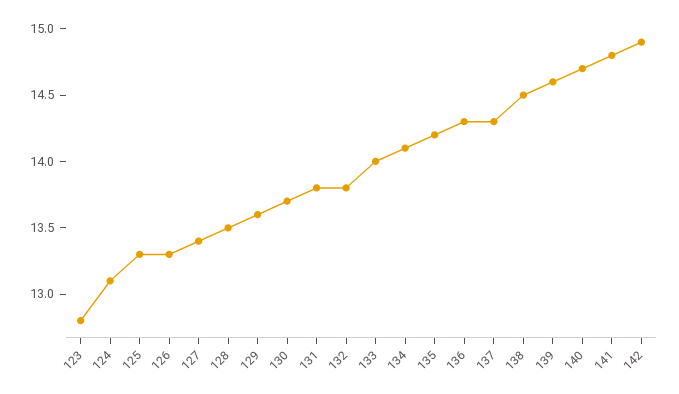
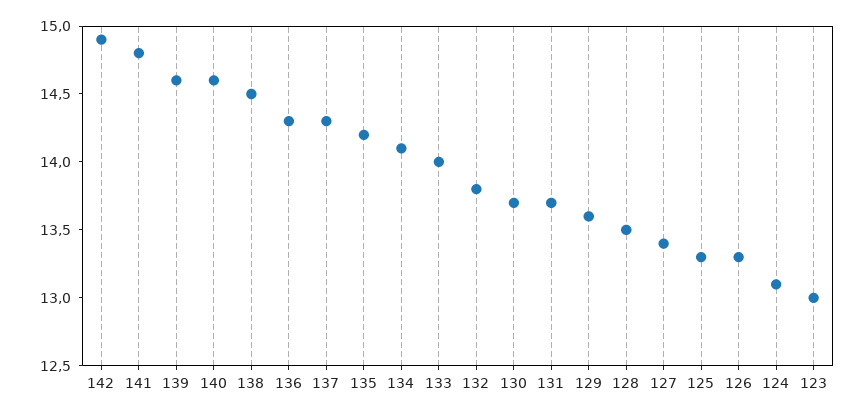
  {
-   "123": 12.8,
+   "123": 13,
    "124": 13.1,
    "125": 13.3,
    "126": 13.3,
    "127": 13.4,
    "128": 13.5,
    "129": 13.6,
    "130": 13.7,
-   "131": 13.8,
+   "131": 13.7,
    "132": 13.8,
    "133": 14,
    "134": 14.1,
    "135": 14.2,
    "136": 14.3,
    "137": 14.3,
    "138": 14.5,
    "139": 14.6,
-   "140": 14.7,
+   "140": 14.6,
    "141": 14.8,
    "142": 14.9
  }

